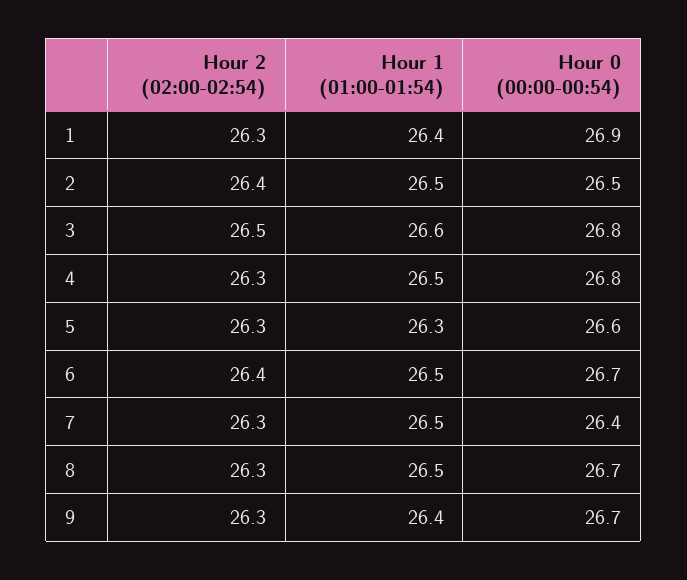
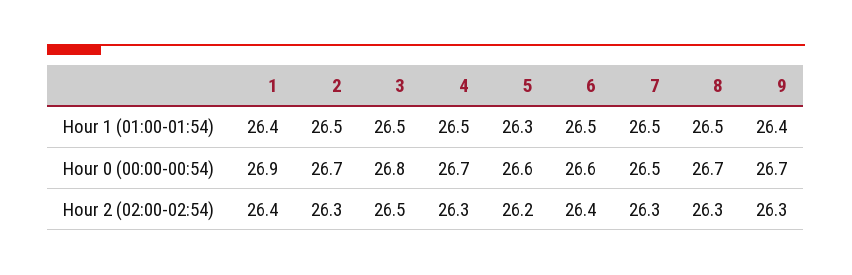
  {
    "Hour 2 (02:00-02:54)": {
-     "1": 26.3,
+     "1": 26.4,
-     "2": 26.4,
+     "2": 26.3,
      "3": 26.5,
      "4": 26.3,
-     "5": 26.3,
+     "5": 26.2,
      "6": 26.4,
      "7": 26.3,
      "8": 26.3,
      "9": 26.3
    },
    "Hour 1 (01:00-01:54)": {
      "1": 26.4,
      "2": 26.5,
-     "3": 26.6,
+     "3": 26.5,
      "4": 26.5,
      "5": 26.3,
      "6": 26.5,
      "7": 26.5,
      "8": 26.5,
      "9": 26.4
    },
    "Hour 0 (00:00-00:54)": {
      "1": 26.9,
-     "2": 26.5,
+     "2": 26.7,
      "3": 26.8,
-     "4": 26.8,
+     "4": 26.7,
      "5": 26.6,
-     "6": 26.7,
+     "6": 26.6,
-     "7": 26.4,
+     "7": 26.5,
      "8": 26.7,
      "9": 26.7
    }
  }

